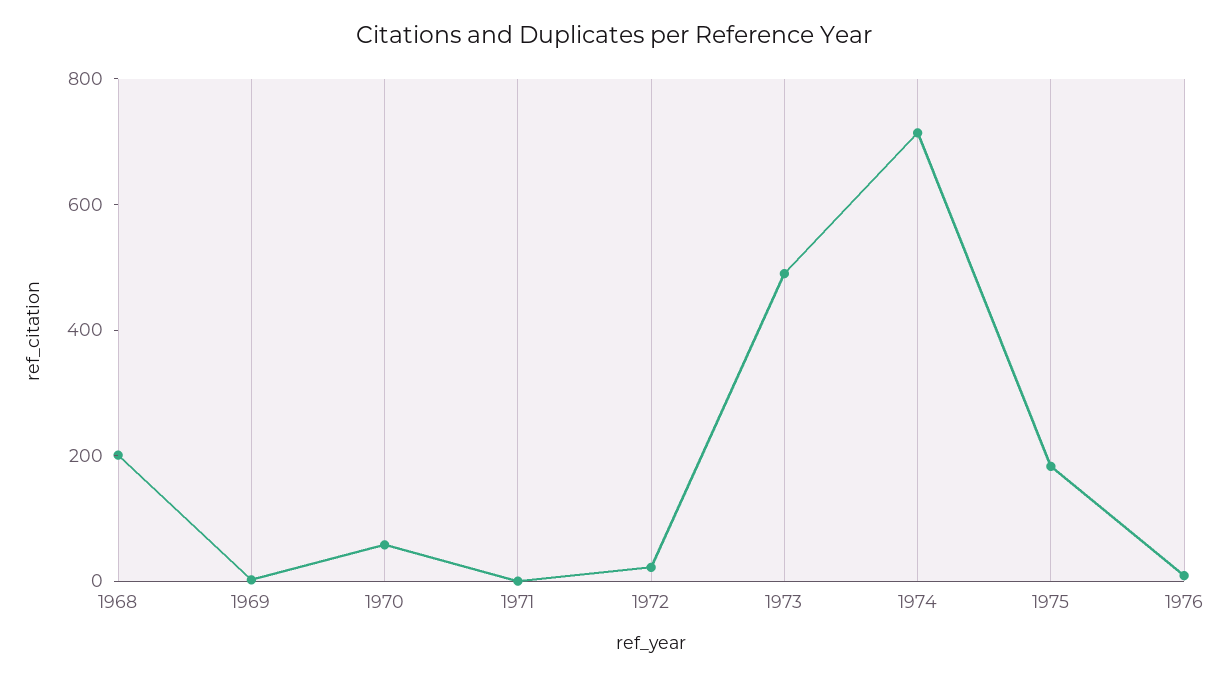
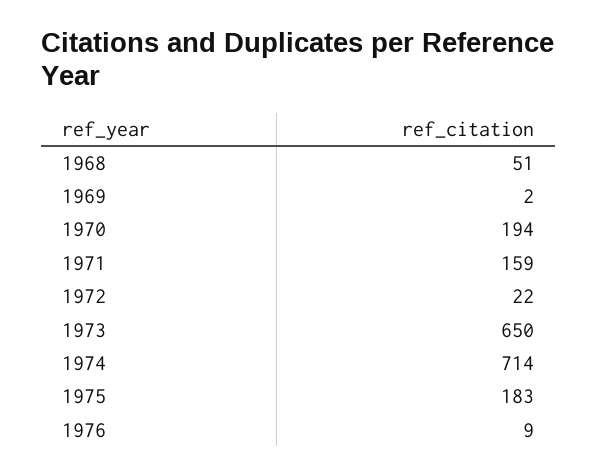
  {
-   "1968": 200,
+   "1968": 51,
    "1969": 2,
-   "1970": 50,
+   "1970": 194,
-   "1971": 0,
+   "1971": 159,
    "1972": 22,
-   "1973": 500,
+   "1973": 650,
    "1974": 714,
    "1975": 183,
    "1976": 9
  }

